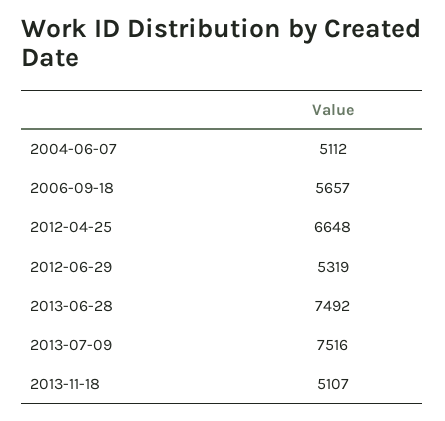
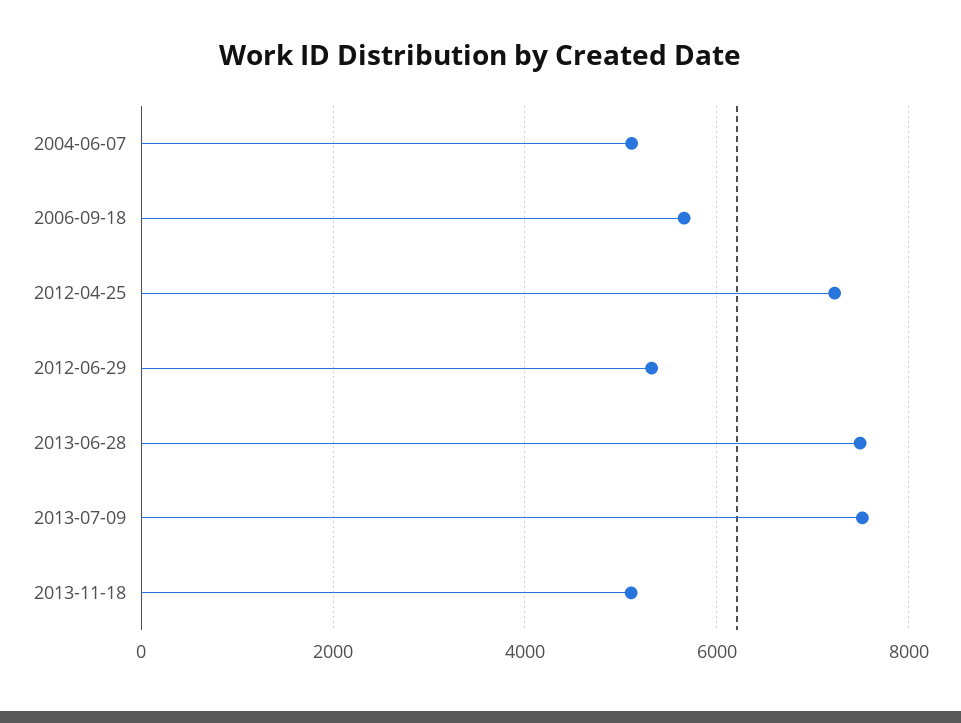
  {
    "2004-06-07": 5112,
    "2006-09-18": 5657,
-   "2012-04-25": 6648,
+   "2012-04-25": 7200,
    "2012-06-29": 5319,
    "2013-06-28": 7492,
    "2013-07-09": 7516,
    "2013-11-18": 5107
  }

